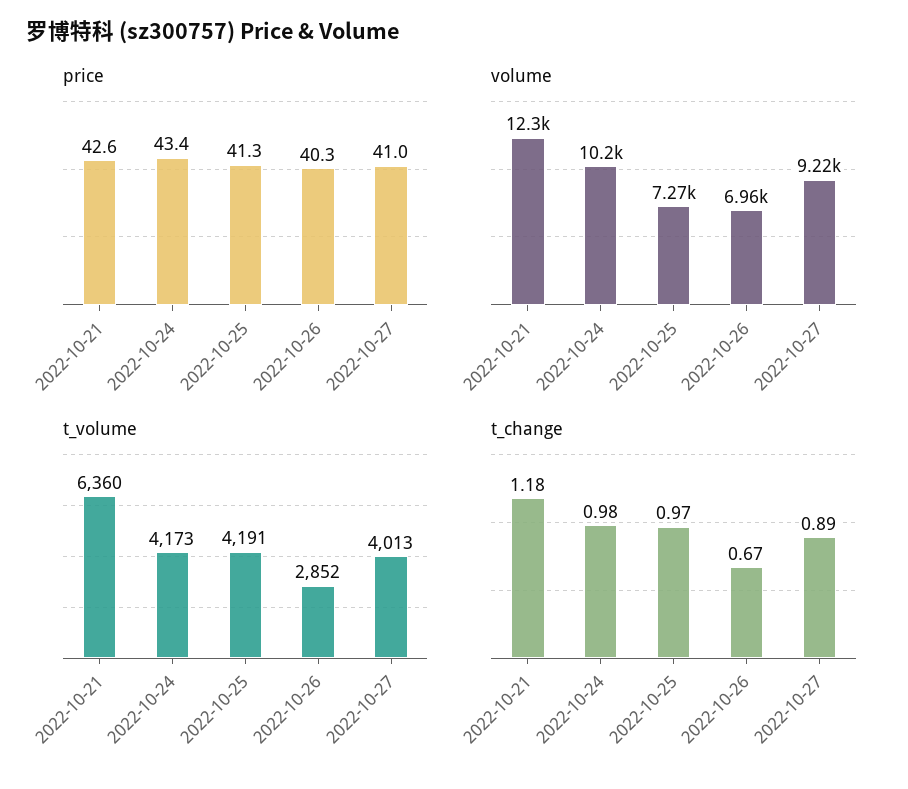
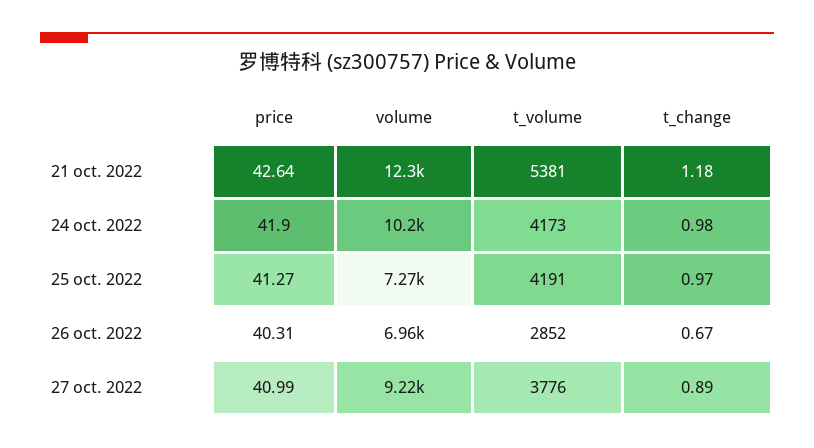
  {
    "price": {
      "2022-10-21": 42.64,
-     "2022-10-24": 43.4,
+     "2022-10-24": 41.9,
      "2022-10-25": 41.27,
      "2022-10-26": 40.31,
      "2022-10-27": 40.99
    },
    "volume": {
      "2022-10-21": 12300,
      "2022-10-24": 10200,
      "2022-10-25": 7270,
      "2022-10-26": 6960,
      "2022-10-27": 9220
    },
    "t_volume": {
-     "2022-10-21": 6360,
+     "2022-10-21": 5381,
      "2022-10-24": 4173,
      "2022-10-25": 4191,
      "2022-10-26": 2852,
-     "2022-10-27": 4013
+     "2022-10-27": 3776
    },
    "t_change": {
      "2022-10-21": 1.18,
      "2022-10-24": 0.98,
      "2022-10-25": 0.97,
      "2022-10-26": 0.67,
      "2022-10-27": 0.89
    }
  }

